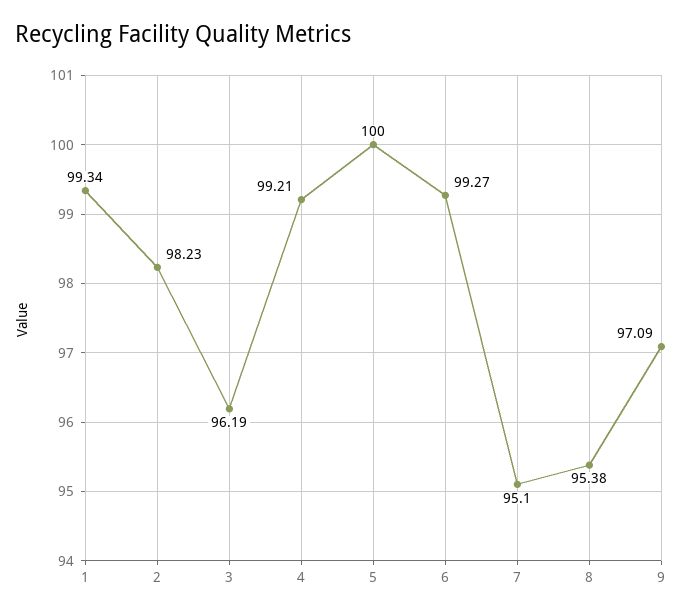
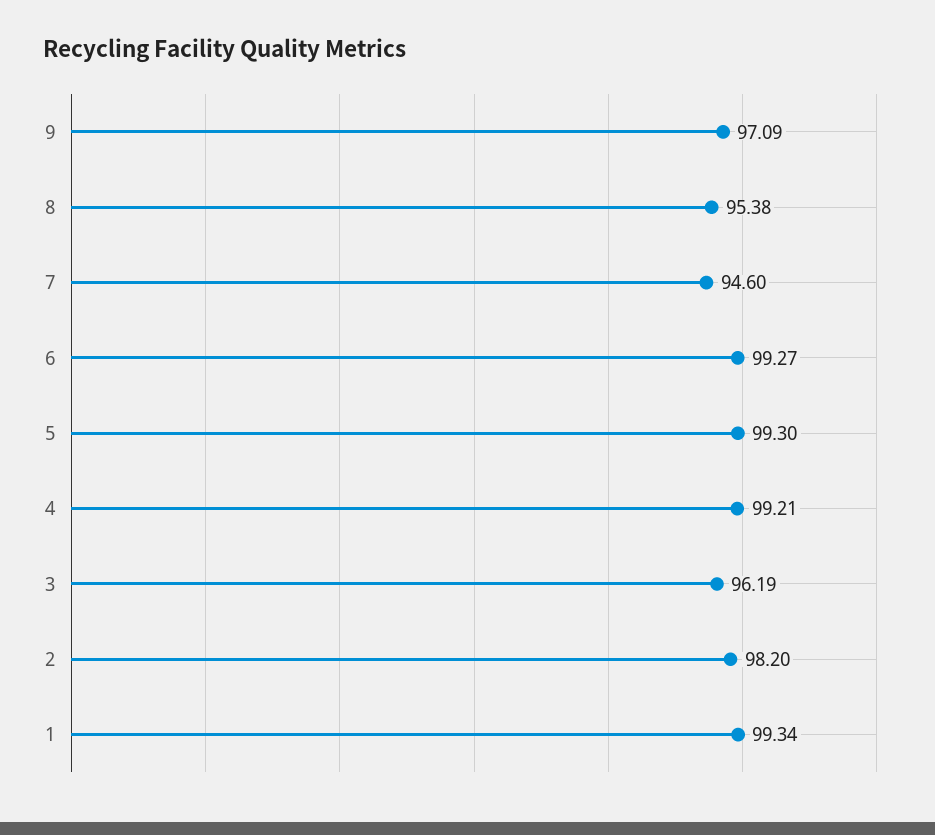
  {
    "1": 99.34,
-   "2": 98.23,
+   "2": 98.2,
    "3": 96.19,
    "4": 99.21,
-   "5": 100,
+   "5": 99.3,
    "6": 99.27,
-   "7": 95.1,
+   "7": 94.6,
    "8": 95.38,
    "9": 97.09
  }

